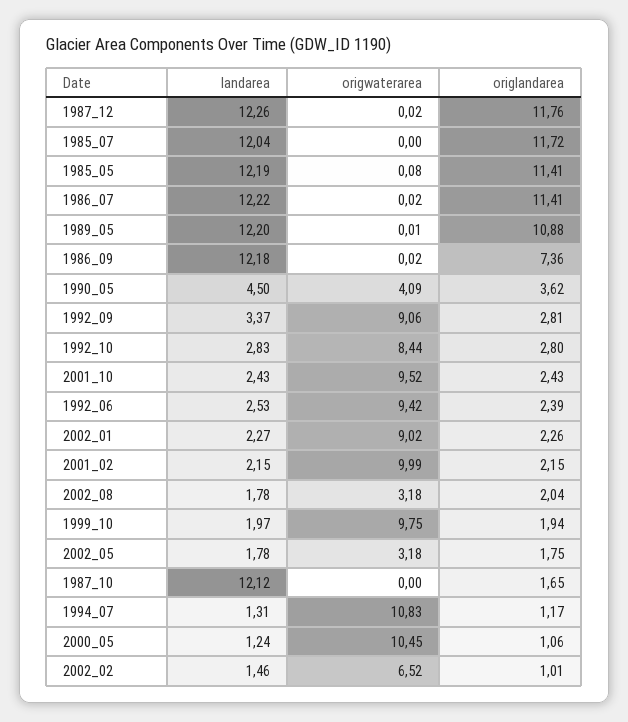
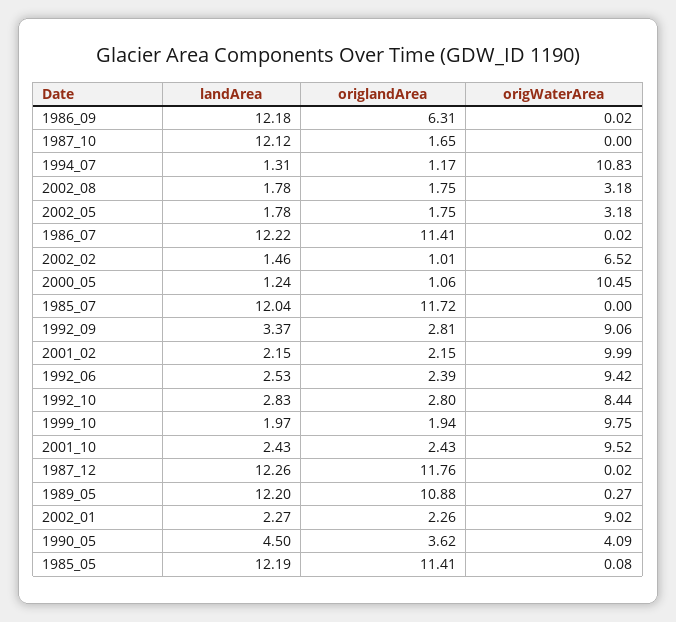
  {
    "landarea": {
      "1987_12": 12.26,
      "1985_07": 12.04,
      "1985_05": 12.19,
      "1986_07": 12.22,
      "1989_05": 12.2,
      "1986_09": 12.18,
      "1990_05": 4.5,
      "1992_09": 3.37,
      "1992_10": 2.83,
      "2001_10": 2.43,
      "1992_06": 2.53,
      "2002_01": 2.27,
      "2001_02": 2.15,
      "2002_08": 1.78,
      "1999_10": 1.97,
      "2002_05": 1.78,
      "1987_10": 12.12,
      "1994_07": 1.31,
      "2000_05": 1.24,
      "2002_02": 1.46
    },
    "origwaterarea": {
      "1987_12": 0.02,
      "1985_07": 0,
      "1985_05": 0.08,
      "1986_07": 0.02,
-     "1989_05": 0.01,
+     "1989_05": 0.27,
      "1986_09": 0.02,
      "1990_05": 4.09,
      "1992_09": 9.06,
      "1992_10": 8.44,
      "2001_10": 9.52,
      "1992_06": 9.42,
      "2002_01": 9.02,
      "2001_02": 9.99,
      "2002_08": 3.18,
      "1999_10": 9.75,
      "2002_05": 3.18,
      "1987_10": 0,
      "1994_07": 10.83,
      "2000_05": 10.45,
      "2002_02": 6.52
    },
    "origlandarea": {
      "1987_12": 11.76,
      "1985_07": 11.72,
      "1985_05": 11.41,
      "1986_07": 11.41,
      "1989_05": 10.88,
-     "1986_09": 7.36,
+     "1986_09": 6.31,
      "1990_05": 3.62,
      "1992_09": 2.81,
      "1992_10": 2.8,
      "2001_10": 2.43,
      "1992_06": 2.39,
      "2002_01": 2.26,
      "2001_02": 2.15,
-     "2002_08": 2.04,
+     "2002_08": 1.75,
      "1999_10": 1.94,
      "2002_05": 1.75,
      "1987_10": 1.65,
      "1994_07": 1.17,
      "2000_05": 1.06,
      "2002_02": 1.01
    }
  }

